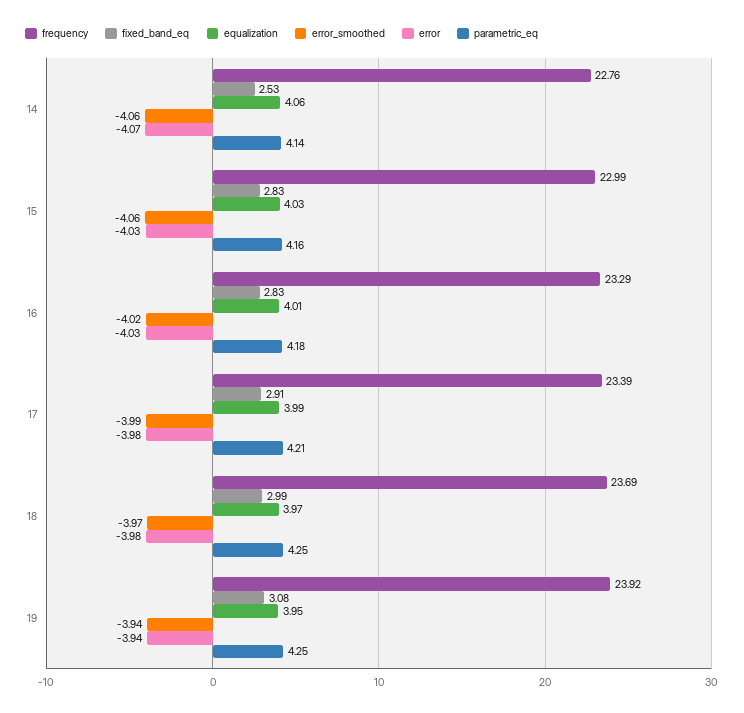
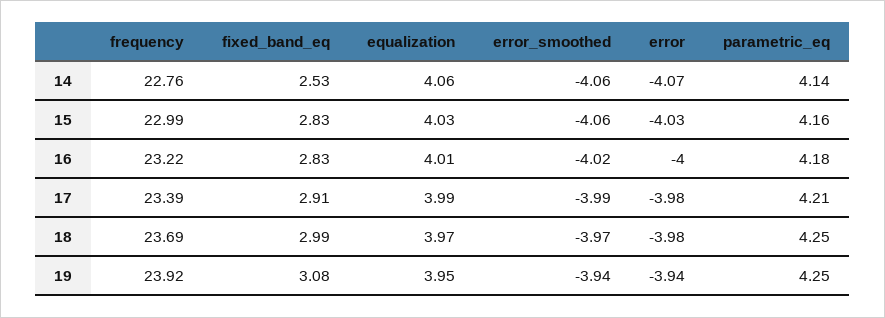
  {
    "frequency": {
      "14": 22.76,
      "15": 22.99,
-     "16": 23.29,
+     "16": 23.22,
      "17": 23.39,
      "18": 23.69,
      "19": 23.92
    },
    "fixed_band_eq": {
      "14": 2.53,
      "15": 2.83,
      "16": 2.83,
      "17": 2.91,
      "18": 2.99,
      "19": 3.08
    },
    "equalization": {
      "14": 4.06,
      "15": 4.03,
      "16": 4.01,
      "17": 3.99,
      "18": 3.97,
      "19": 3.95
    },
    "error_smoothed": {
      "14": -4.06,
      "15": -4.06,
      "16": -4.02,
      "17": -3.99,
      "18": -3.97,
      "19": -3.94
    },
    "error": {
      "14": -4.07,
      "15": -4.03,
-     "16": -4.03,
+     "16": -4,
      "17": -3.98,
      "18": -3.98,
      "19": -3.94
    },
    "parametric_eq": {
      "14": 4.14,
      "15": 4.16,
      "16": 4.18,
      "17": 4.21,
      "18": 4.25,
      "19": 4.25
    }
  }

